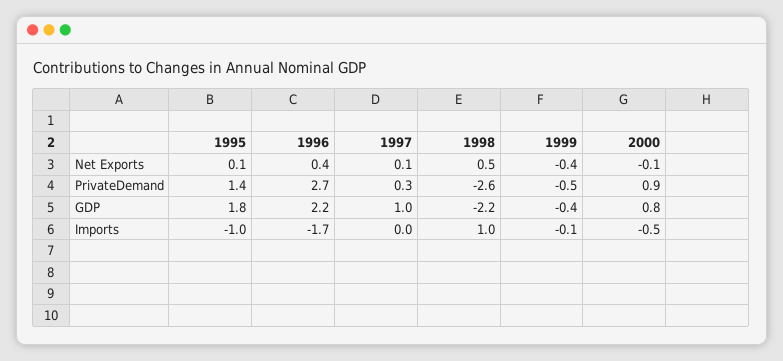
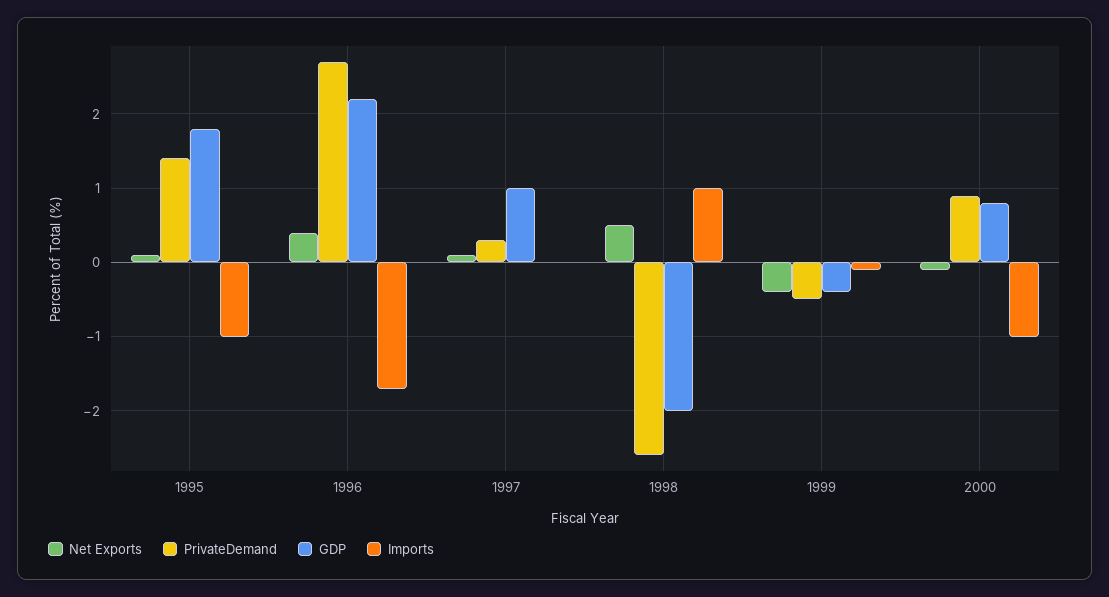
  {
    "Net Exports": {
      "1995": 0.1,
      "1996": 0.4,
      "1997": 0.1,
      "1998": 0.5,
      "1999": -0.4,
      "2000": -0.1
    },
    "PrivateDemand": {
      "1995": 1.4,
      "1996": 2.7,
      "1997": 0.3,
      "1998": -2.6,
      "1999": -0.5,
      "2000": 0.9
    },
    "GDP": {
      "1995": 1.8,
      "1996": 2.2,
      "1997": 1,
-     "1998": -2.2,
+     "1998": -2,
      "1999": -0.4,
      "2000": 0.8
    },
    "Imports": {
      "1995": -1,
      "1996": -1.7,
      "1997": 0,
      "1998": 1,
      "1999": -0.1,
-     "2000": -0.5
+     "2000": -1
    }
  }

